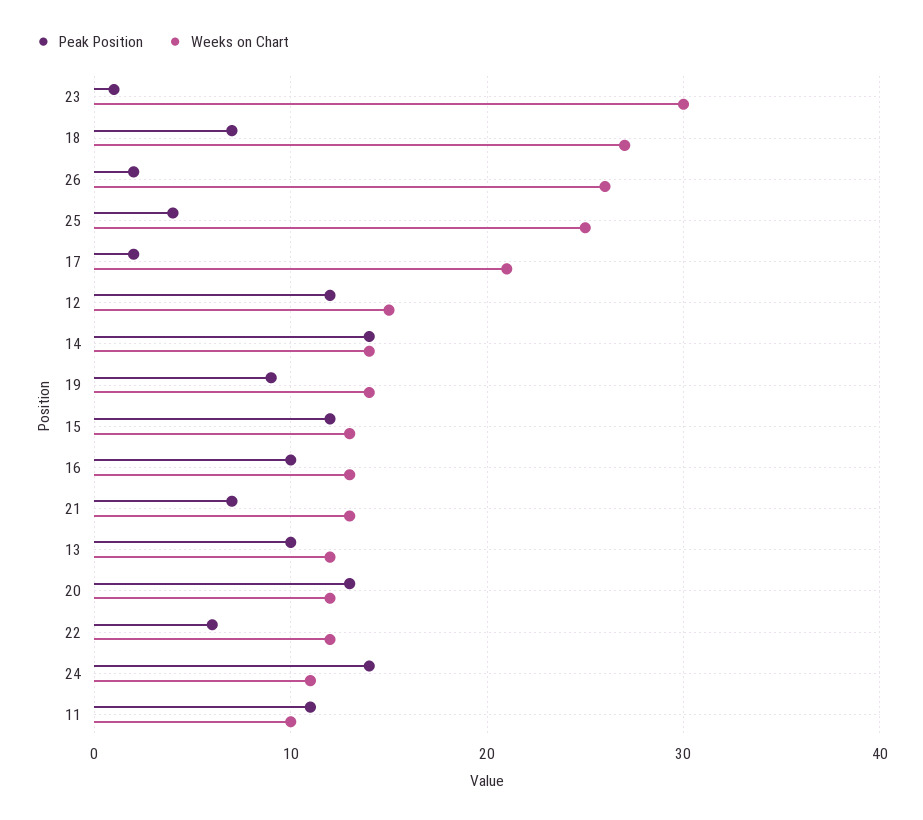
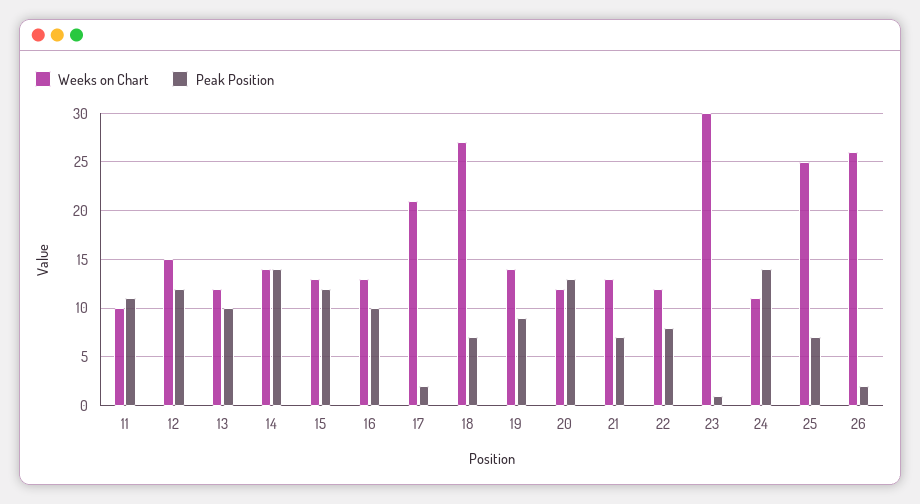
  {
    "Peak Position": {
      "23": 1,
      "18": 7,
      "26": 2,
-     "25": 4,
+     "25": 7,
      "17": 2,
      "12": 12,
      "14": 14,
      "19": 9,
      "15": 12,
      "16": 10,
      "21": 7,
      "13": 10,
      "20": 13,
-     "22": 6,
+     "22": 8,
      "24": 14,
      "11": 11
    },
    "Weeks on Chart": {
      "23": 30,
      "18": 27,
      "26": 26,
      "25": 25,
      "17": 21,
      "12": 15,
      "14": 14,
      "19": 14,
      "15": 13,
      "16": 13,
      "21": 13,
      "13": 12,
      "20": 12,
      "22": 12,
      "24": 11,
      "11": 10
    }
  }

